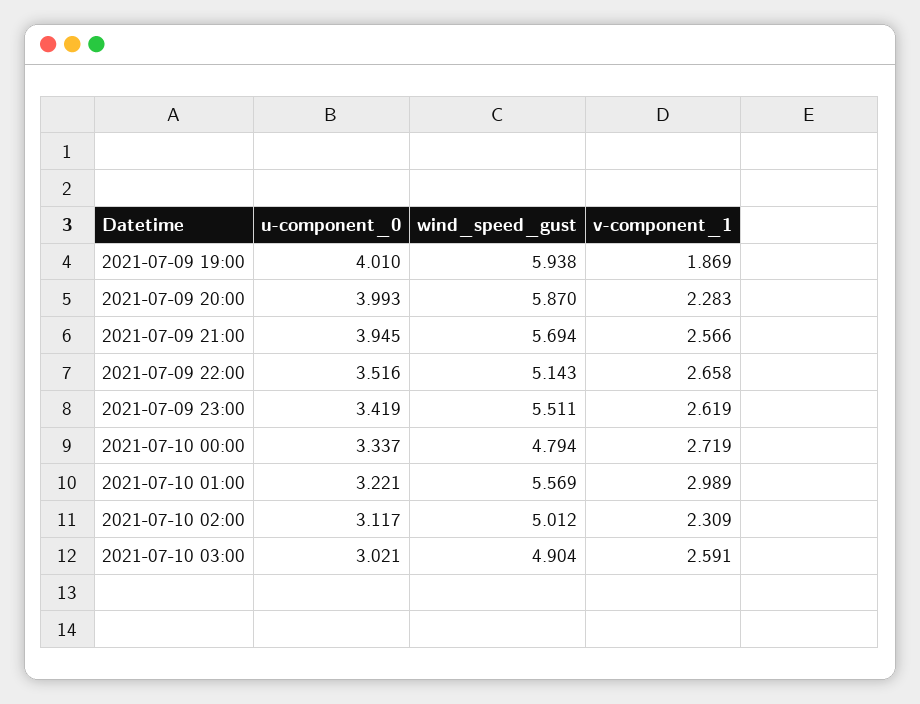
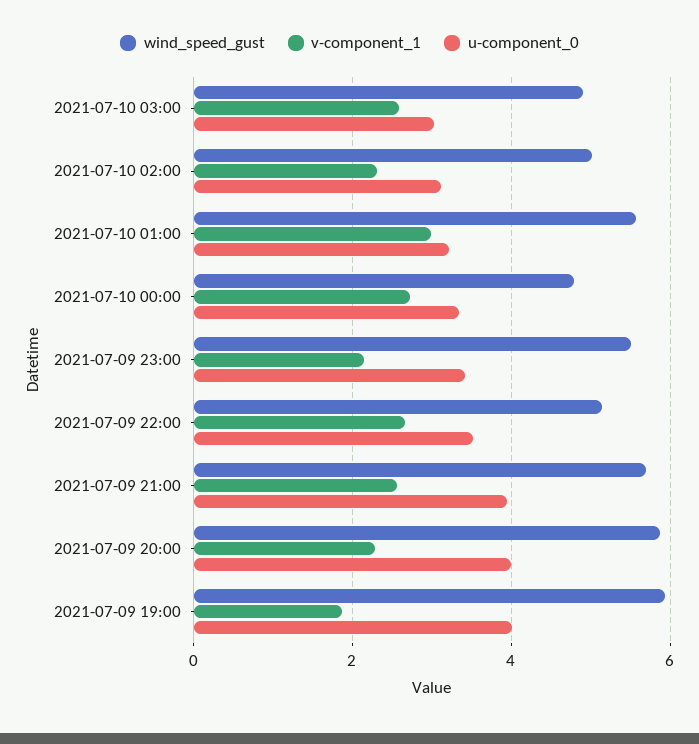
  {
    "u-component_0": {
      "2021-07-09 19:00": 4.01,
      "2021-07-09 20:00": 3.993,
      "2021-07-09 21:00": 3.945,
      "2021-07-09 22:00": 3.516,
      "2021-07-09 23:00": 3.419,
      "2021-07-10 00:00": 3.337,
      "2021-07-10 01:00": 3.221,
      "2021-07-10 02:00": 3.117,
      "2021-07-10 03:00": 3.021
    },
    "wind_speed_gust": {
      "2021-07-09 19:00": 5.938,
      "2021-07-09 20:00": 5.87,
      "2021-07-09 21:00": 5.694,
      "2021-07-09 22:00": 5.143,
      "2021-07-09 23:00": 5.511,
      "2021-07-10 00:00": 4.794,
      "2021-07-10 01:00": 5.569,
      "2021-07-10 02:00": 5.012,
      "2021-07-10 03:00": 4.904
    },
    "v-component_1": {
      "2021-07-09 19:00": 1.869,
      "2021-07-09 20:00": 2.283,
      "2021-07-09 21:00": 2.566,
      "2021-07-09 22:00": 2.658,
-     "2021-07-09 23:00": 2.619,
+     "2021-07-09 23:00": 2.2,
      "2021-07-10 00:00": 2.719,
      "2021-07-10 01:00": 2.989,
      "2021-07-10 02:00": 2.309,
      "2021-07-10 03:00": 2.591
    }
  }

